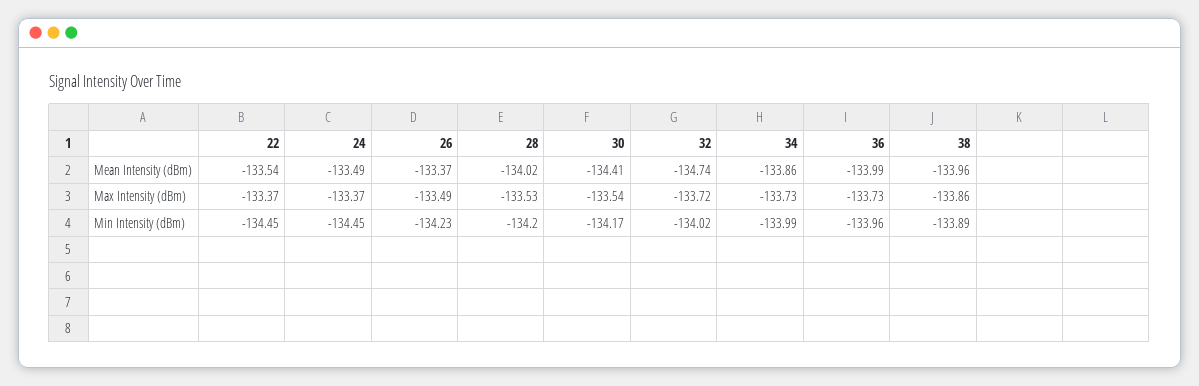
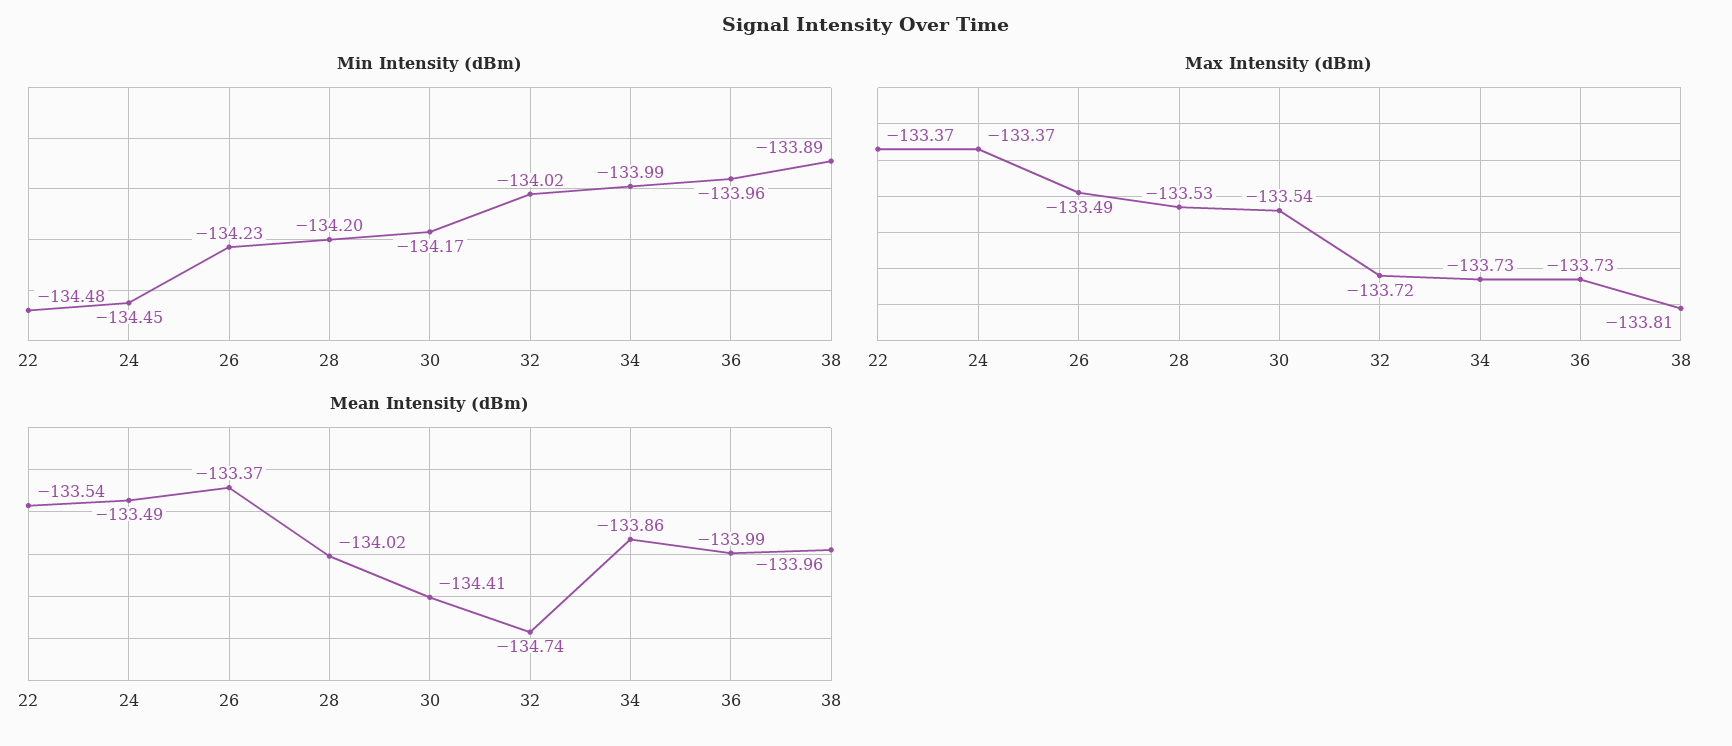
  {
    "Mean Intensity (dBm)": {
      "22": -133.54,
      "24": -133.49,
      "26": -133.37,
      "28": -134.02,
      "30": -134.41,
      "32": -134.74,
      "34": -133.86,
      "36": -133.99,
      "38": -133.96
    },
    "Max Intensity (dBm)": {
      "22": -133.37,
      "24": -133.37,
      "26": -133.49,
      "28": -133.53,
      "30": -133.54,
      "32": -133.72,
      "34": -133.73,
      "36": -133.73,
-     "38": -133.86
+     "38": -133.81
    },
    "Min Intensity (dBm)": {
-     "22": -134.45,
+     "22": -134.48,
      "24": -134.45,
      "26": -134.23,
      "28": -134.2,
      "30": -134.17,
      "32": -134.02,
      "34": -133.99,
      "36": -133.96,
      "38": -133.89
    }
  }

